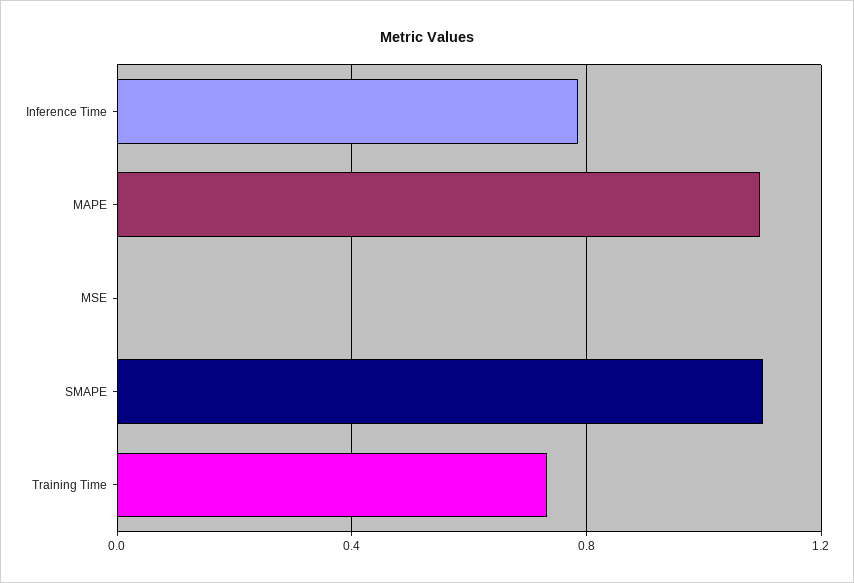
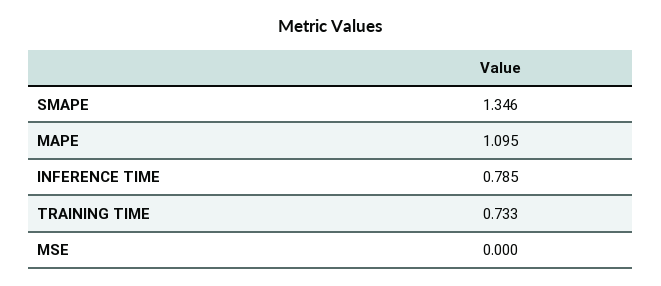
  {
    "Inference Time": 0.785,
    "MAPE": 1.095,
    "MSE": 0,
-   "SMAPE": 1.1,
+   "SMAPE": 1.346,
    "Training Time": 0.733
  }

